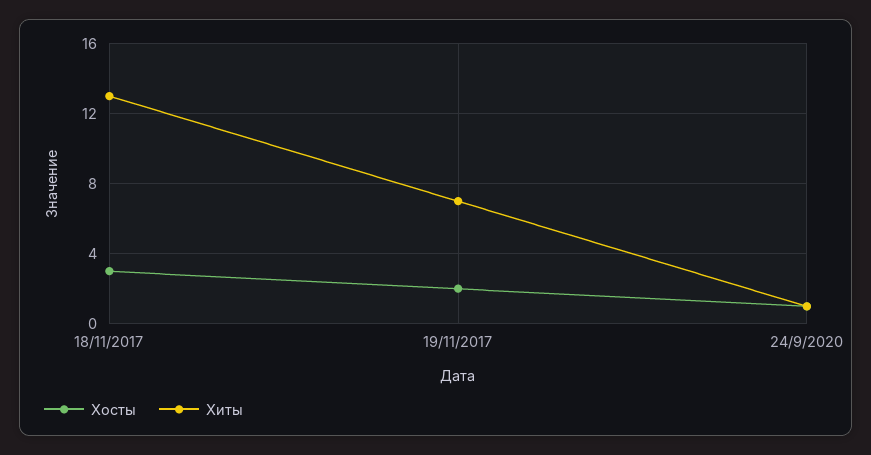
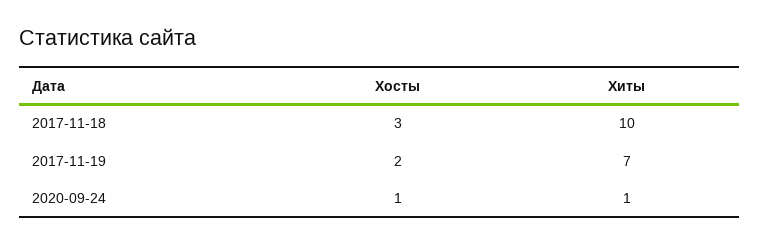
  {
    "Хосты": {
      "18/11/2017": 3,
      "19/11/2017": 2,
      "24/9/2020": 1
    },
    "Хиты": {
-     "18/11/2017": 13,
+     "18/11/2017": 10,
      "19/11/2017": 7,
      "24/9/2020": 1
    }
  }

